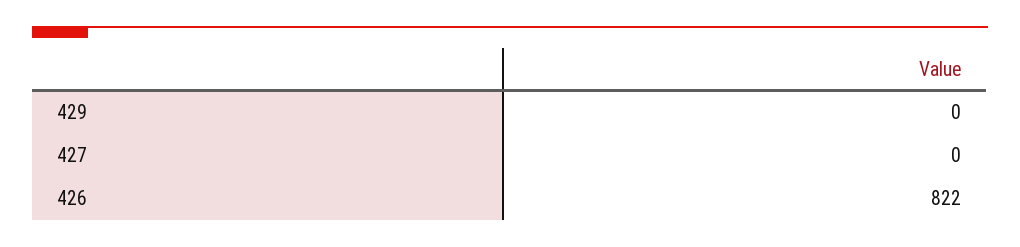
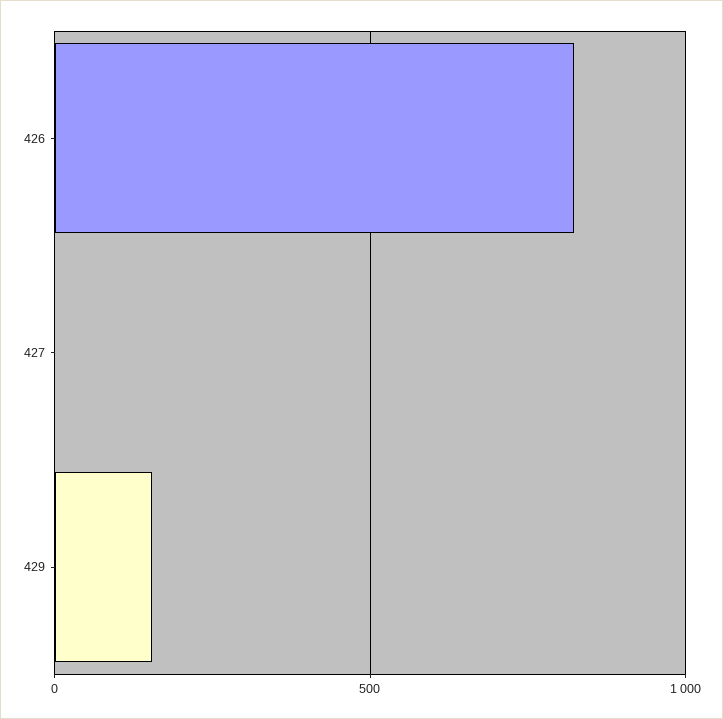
  {
-   "429": 0,
+   "429": 150,
    "427": 0,
    "426": 822
  }

